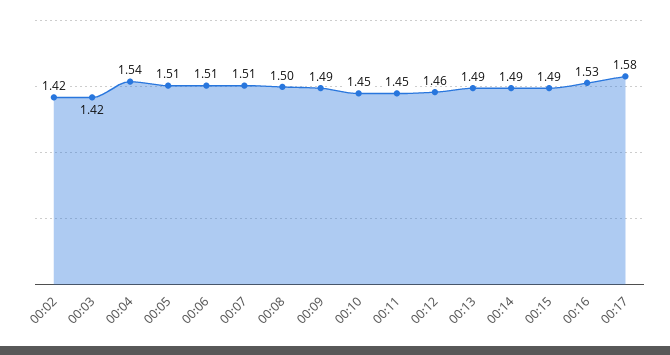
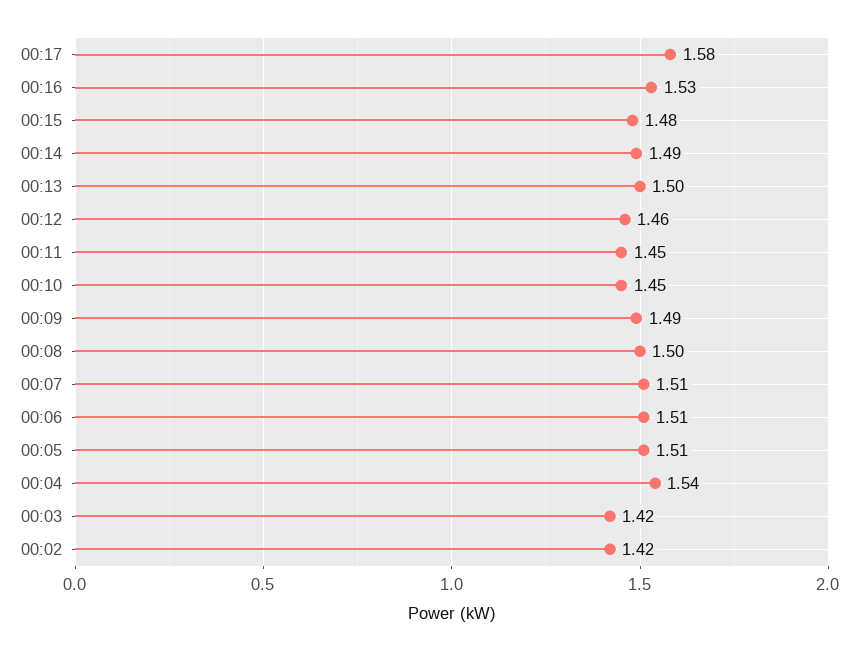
  {
    "00:02": 1.42,
    "00:03": 1.42,
    "00:04": 1.54,
    "00:05": 1.51,
    "00:06": 1.51,
    "00:07": 1.51,
    "00:08": 1.5,
    "00:09": 1.49,
    "00:10": 1.45,
    "00:11": 1.45,
    "00:12": 1.46,
-   "00:13": 1.49,
+   "00:13": 1.5,
    "00:14": 1.49,
-   "00:15": 1.49,
+   "00:15": 1.48,
    "00:16": 1.53,
    "00:17": 1.58
  }

